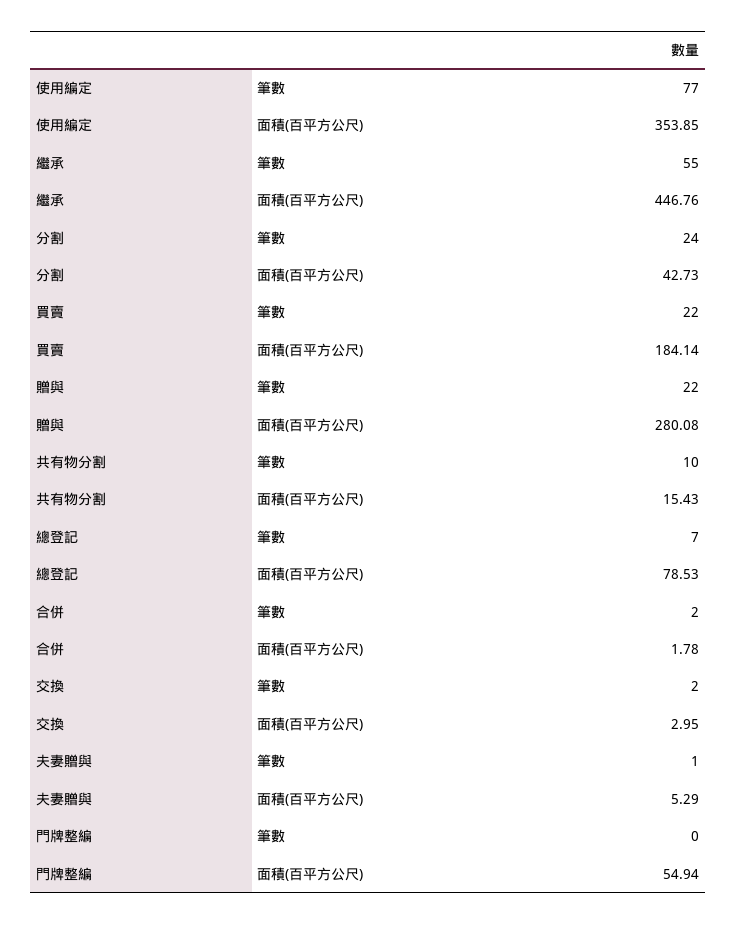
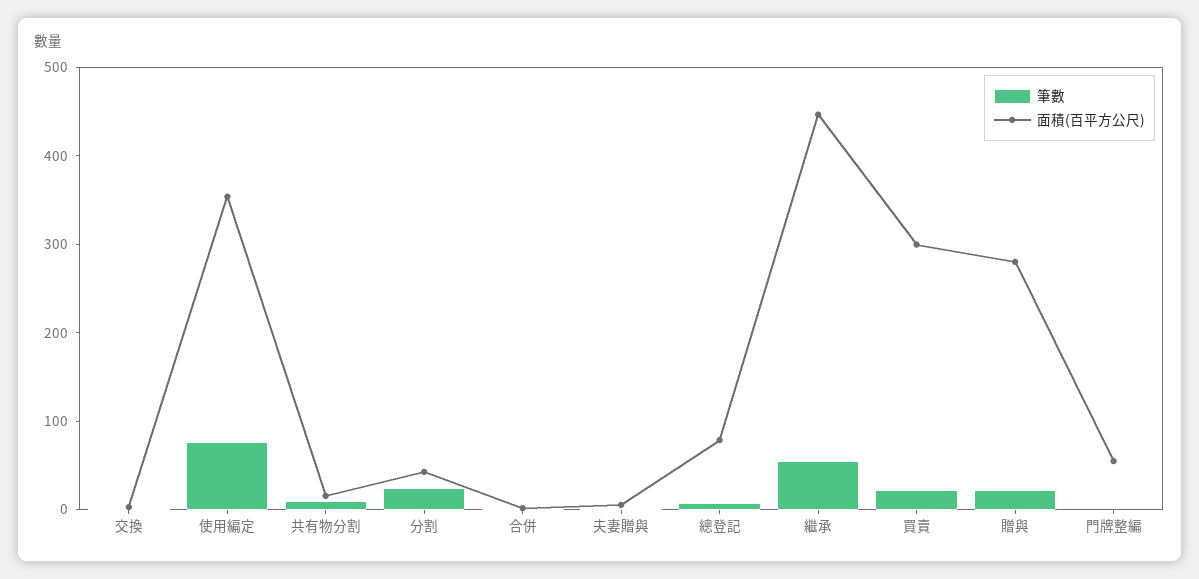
  {
    "筆數": {
      "使用編定": 77,
      "繼承": 55,
      "分割": 24,
      "買賣": 22,
      "贈與": 22,
      "共有物分割": 10,
      "總登記": 7,
      "合併": 2,
      "交換": 2,
      "夫妻贈與": 1,
      "門牌整編": 0
    },
    "面積(百平方公尺)": {
      "使用編定": 353.85,
      "繼承": 446.76,
      "分割": 42.73,
-     "買賣": 184.14,
+     "買賣": 300,
      "贈與": 280.08,
      "共有物分割": 15.43,
      "總登記": 78.53,
      "合併": 1.78,
      "交換": 2.95,
      "夫妻贈與": 5.29,
      "門牌整編": 54.94
    }
  }

